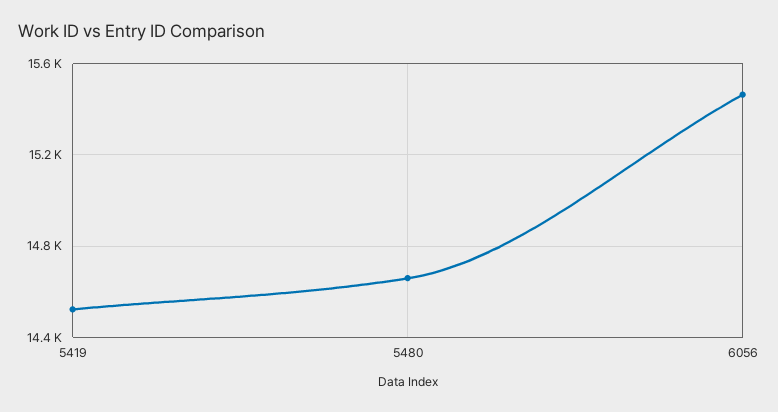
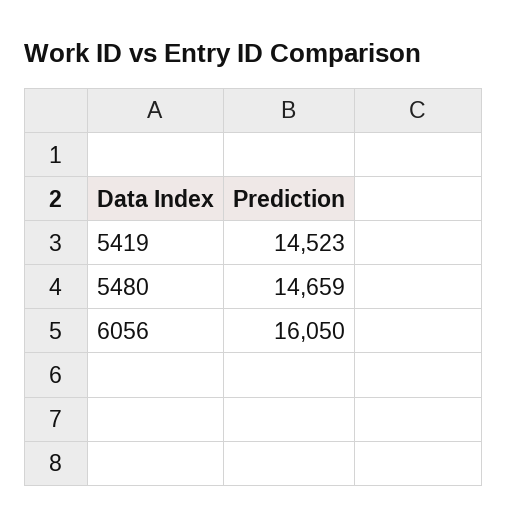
  {
    "5419": 14523,
    "5480": 14659,
-   "6056": 15450
+   "6056": 16050
  }

